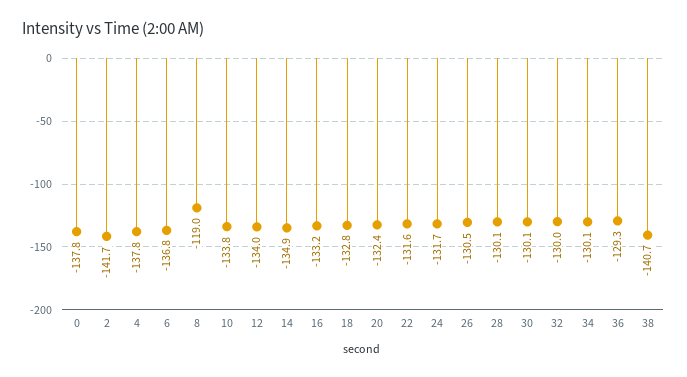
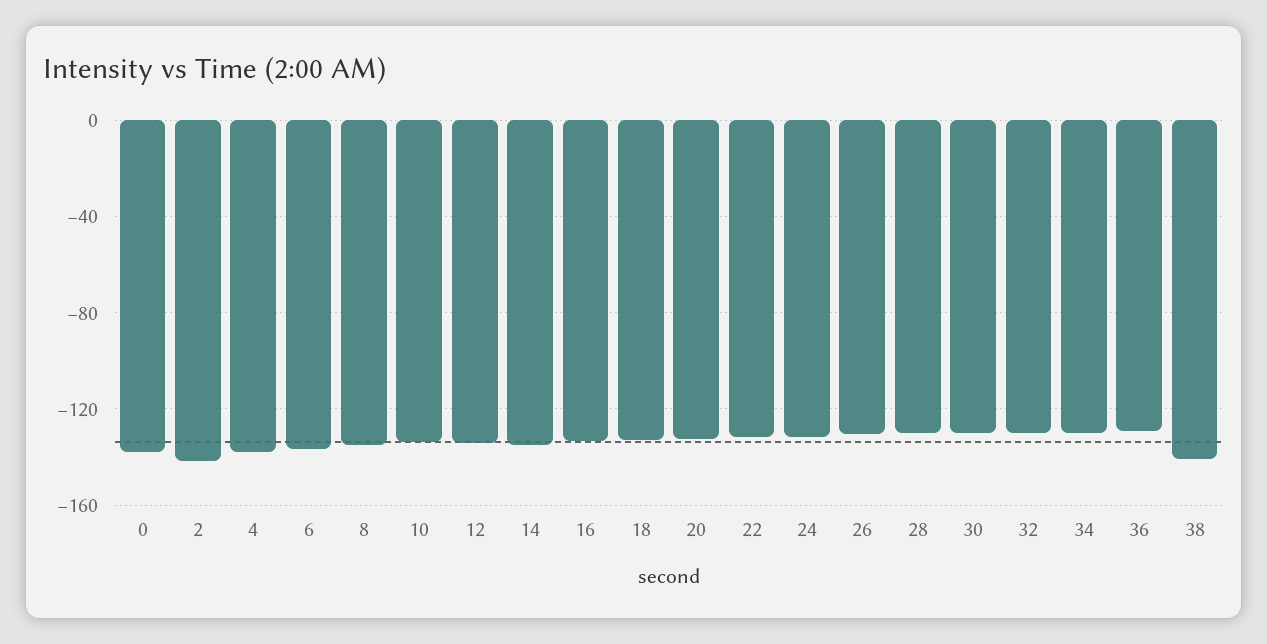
  {
    "0": -137.8,
    "2": -141.7,
    "4": -137.8,
    "6": -136.8,
-   "8": -119,
+   "8": -135,
    "10": -133.8,
    "12": -134,
    "14": -134.9,
    "16": -133.2,
    "18": -132.8,
    "20": -132.4,
    "22": -131.6,
    "24": -131.7,
    "26": -130.5,
    "28": -130.1,
    "30": -130.1,
    "32": -130,
    "34": -130.1,
    "36": -129.3,
    "38": -140.7
  }

